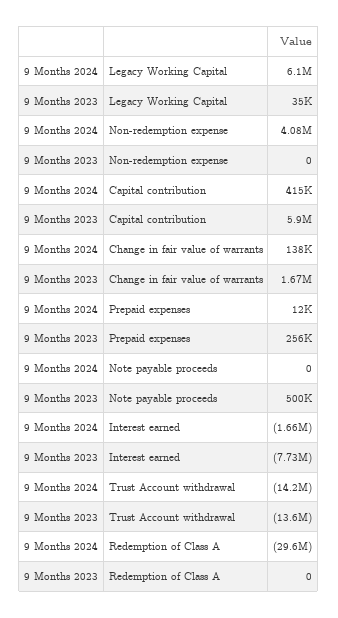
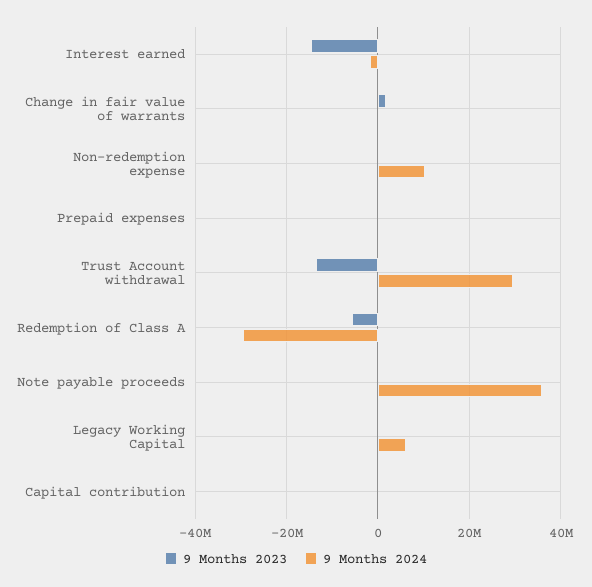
  {
    "9 Months 2024": {
      "Legacy Working Capital": 6100000,
-     "Non-redemption expense": 4080000,
+     "Non-redemption expense": 10000000,
      "Capital contribution": 415000,
      "Change in fair value of warrants": 138000,
      "Prepaid expenses": 12000,
-     "Note payable proceeds": 0,
+     "Note payable proceeds": 36000000,
      "Interest earned": -1660000,
-     "Trust Account withdrawal": -14200000,
+     "Trust Account withdrawal": 30000000,
      "Redemption of Class A": -29600000
    },
    "9 Months 2023": {
      "Legacy Working Capital": 35000,
      "Non-redemption expense": 0,
-     "Capital contribution": 5900000,
+     "Capital contribution": 0,
      "Change in fair value of warrants": 1670000,
      "Prepaid expenses": 256000,
      "Note payable proceeds": 500000,
-     "Interest earned": -7730000,
+     "Interest earned": -14000000,
      "Trust Account withdrawal": -13600000,
-     "Redemption of Class A": 0
+     "Redemption of Class A": -6000000
    }
  }

